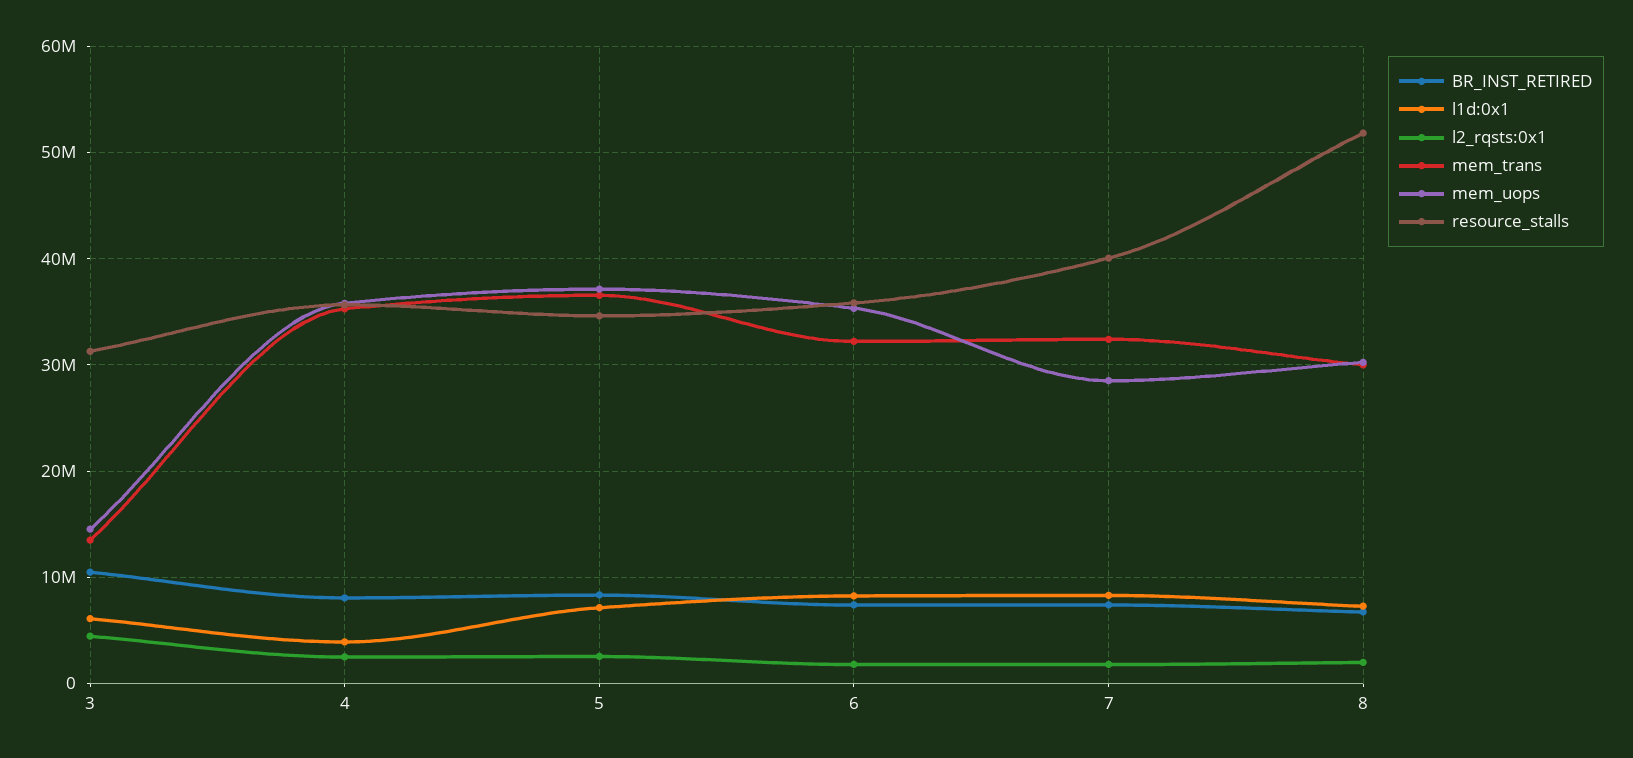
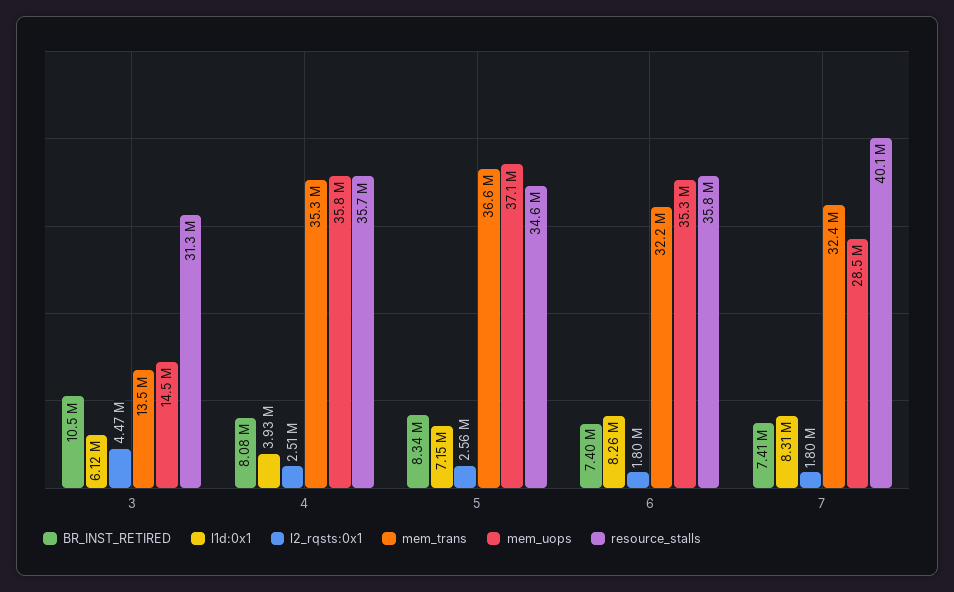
  {
    "BR_INST_RETIRED": {
      "3": 10500000,
      "4": 8080000,
      "5": 8340000,
      "6": 7400000,
-     "7": 7410000,
+     "7": 7410000
-     "8": 7000000
    },
    "l1d:0x1": {
      "3": 6120000,
      "4": 3930000,
      "5": 7150000,
      "6": 8260000,
-     "7": 8310000,
+     "7": 8310000
-     "8": 7000000
    },
    "l2_rqsts:0x1": {
      "3": 4470000,
      "4": 2510000,
      "5": 2560000,
      "6": 1800000,
-     "7": 1800000,
+     "7": 1800000
-     "8": 2000000
    },
    "mem_trans": {
      "3": 13500000,
      "4": 35300000,
      "5": 36600000,
      "6": 32200000,
-     "7": 32400000,
+     "7": 32400000
-     "8": 30000000
    },
    "mem_uops": {
      "3": 14500000,
      "4": 35800000,
      "5": 37100000,
      "6": 35300000,
-     "7": 28500000,
+     "7": 28500000
-     "8": 30000000
    },
    "resource_stalls": {
      "3": 31300000,
      "4": 35700000,
      "5": 34600000,
      "6": 35800000,
-     "7": 40100000,
+     "7": 40100000
-     "8": 52000000
    }
  }

